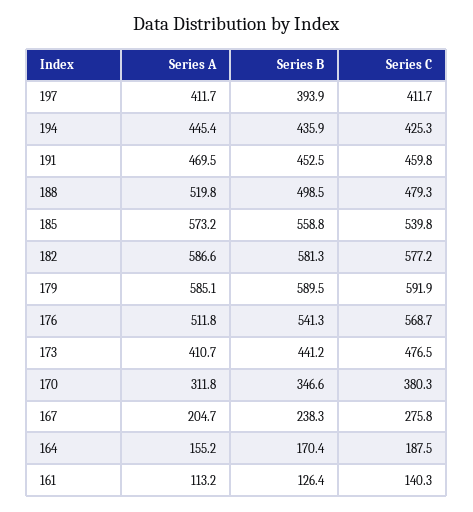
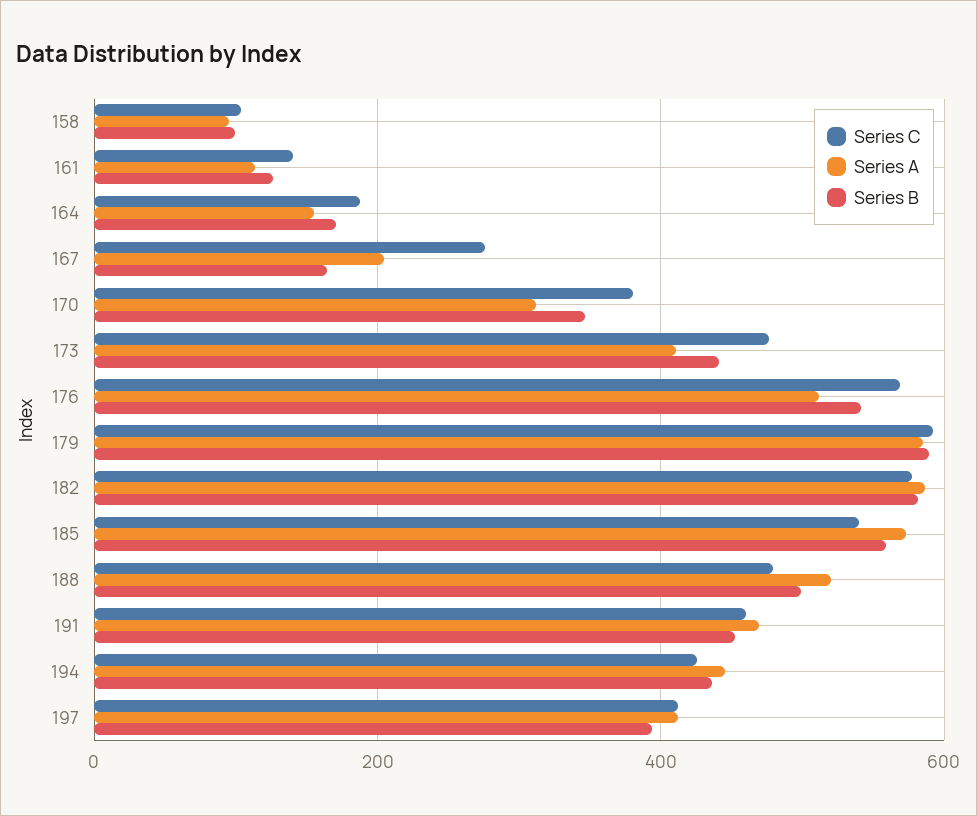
  {
    "Series A": {
      "197": 411.7,
      "194": 445.4,
      "191": 469.5,
      "188": 519.8,
      "185": 573.2,
      "182": 586.6,
      "179": 585.1,
      "176": 511.8,
      "173": 410.7,
      "170": 311.8,
      "167": 204.7,
      "164": 155.2,
-     "161": 113.2
+     "161": 113.2,
+     "158": 100
    },
    "Series B": {
      "197": 393.9,
      "194": 435.9,
      "191": 452.5,
      "188": 498.5,
      "185": 558.8,
      "182": 581.3,
      "179": 589.5,
      "176": 541.3,
      "173": 441.2,
      "170": 346.6,
-     "167": 238.3,
+     "167": 160,
      "164": 170.4,
-     "161": 126.4
+     "161": 126.4,
+     "158": 100
    },
    "Series C": {
      "197": 411.7,
      "194": 425.3,
      "191": 459.8,
      "188": 479.3,
      "185": 539.8,
      "182": 577.2,
      "179": 591.9,
      "176": 568.7,
      "173": 476.5,
      "170": 380.3,
      "167": 275.8,
      "164": 187.5,
-     "161": 140.3
+     "161": 140.3,
+     "158": 100
    }
  }

